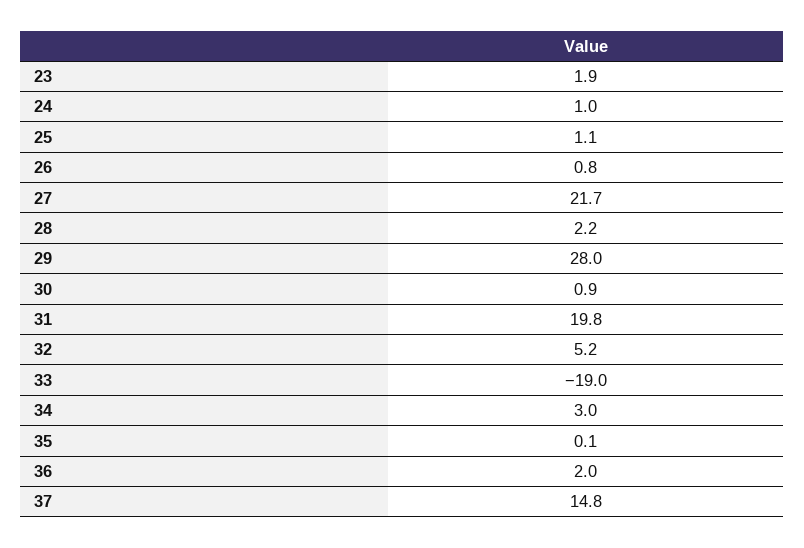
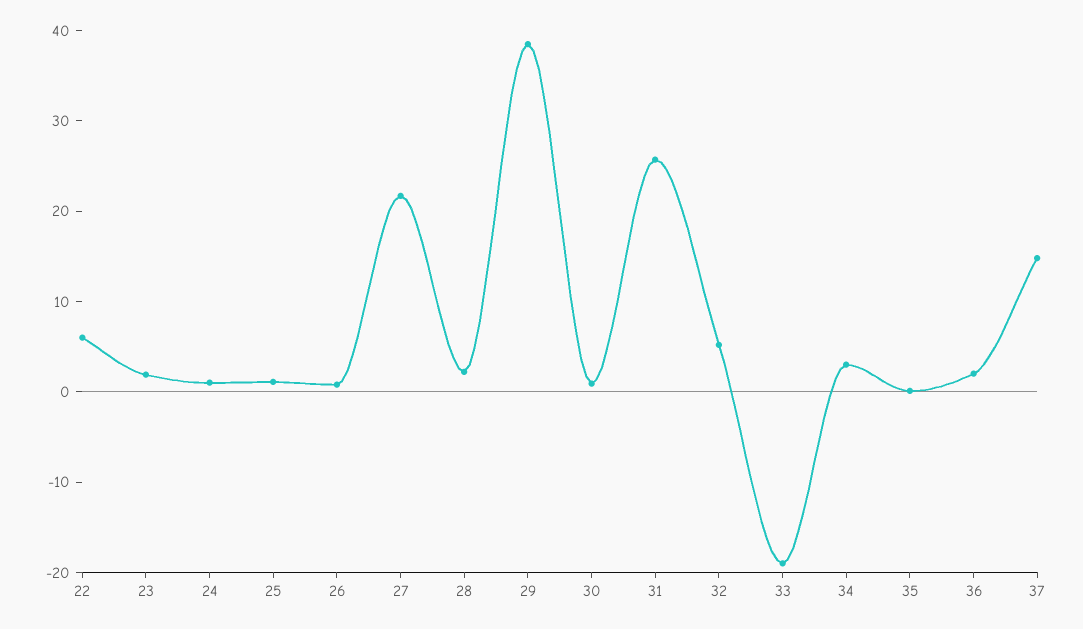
  {
    "23": 1.9,
    "24": 1,
    "25": 1.1,
    "26": 0.8,
    "27": 21.7,
    "28": 2.2,
-   "29": 28,
+   "29": 38,
    "30": 0.9,
-   "31": 19.8,
+   "31": 26,
    "32": 5.2,
    "33": -19,
    "34": 3,
    "35": 0.1,
    "36": 2,
-   "37": 14.8
+   "37": 14.8,
+   "22": 6
  }

